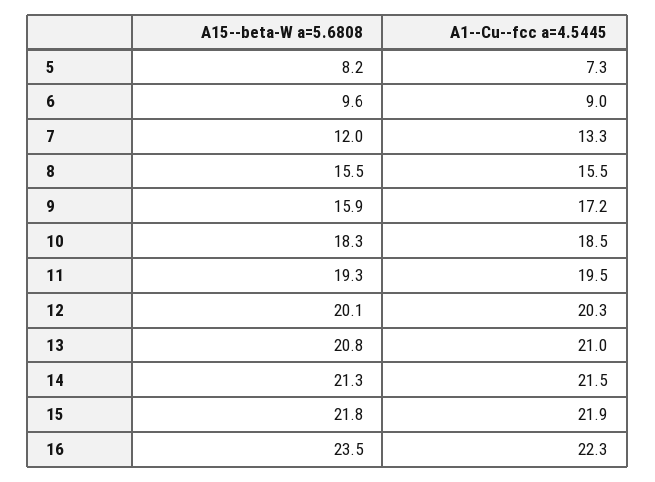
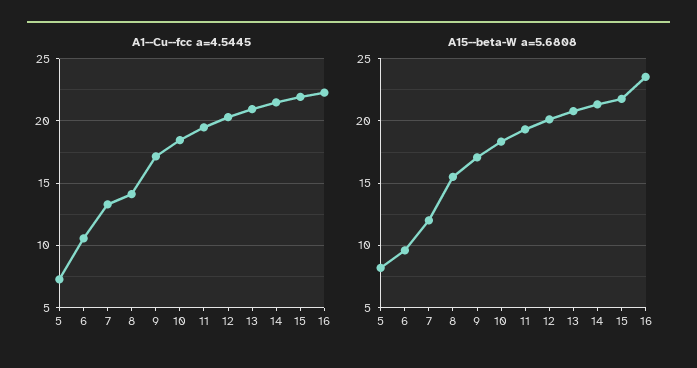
  {
    "A15--beta-W a=5.6808": {
      "5": 8.2,
      "6": 9.6,
      "7": 12,
      "8": 15.5,
-     "9": 15.9,
+     "9": 17,
      "10": 18.3,
      "11": 19.3,
      "12": 20.1,
      "13": 20.8,
      "14": 21.3,
      "15": 21.8,
      "16": 23.5
    },
    "A1--Cu--fcc a=4.5445": {
      "5": 7.3,
-     "6": 9,
+     "6": 10.5,
      "7": 13.3,
-     "8": 15.5,
+     "8": 14,
      "9": 17.2,
      "10": 18.5,
      "11": 19.5,
      "12": 20.3,
      "13": 21,
      "14": 21.5,
      "15": 21.9,
      "16": 22.3
    }
  }

